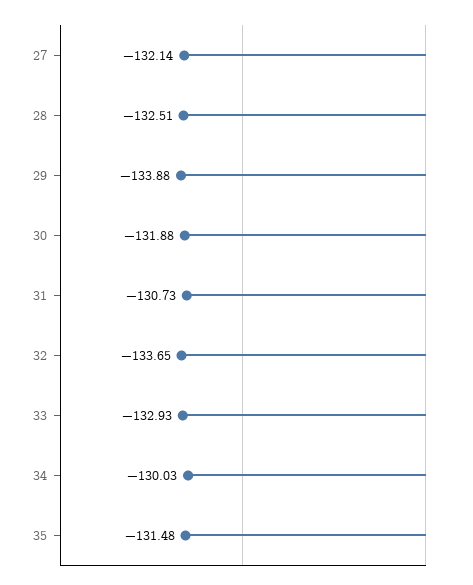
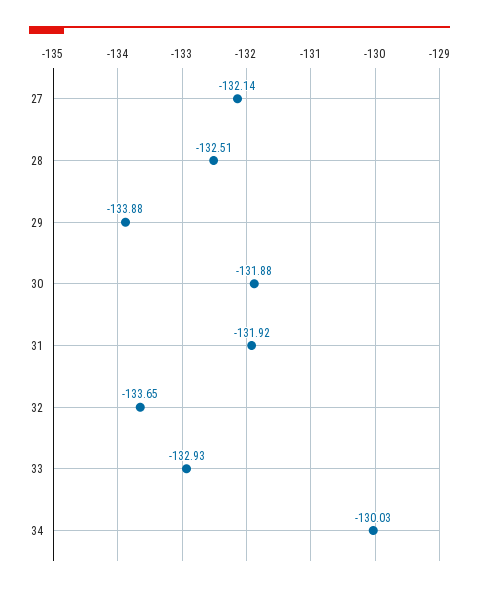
  {
    "27": -132.14,
    "28": -132.51,
    "29": -133.88,
    "30": -131.88,
-   "31": -130.73,
+   "31": -131.92,
    "32": -133.65,
    "33": -132.93,
-   "34": -130.03,
+   "34": -130.03
-   "35": -131.48
  }

